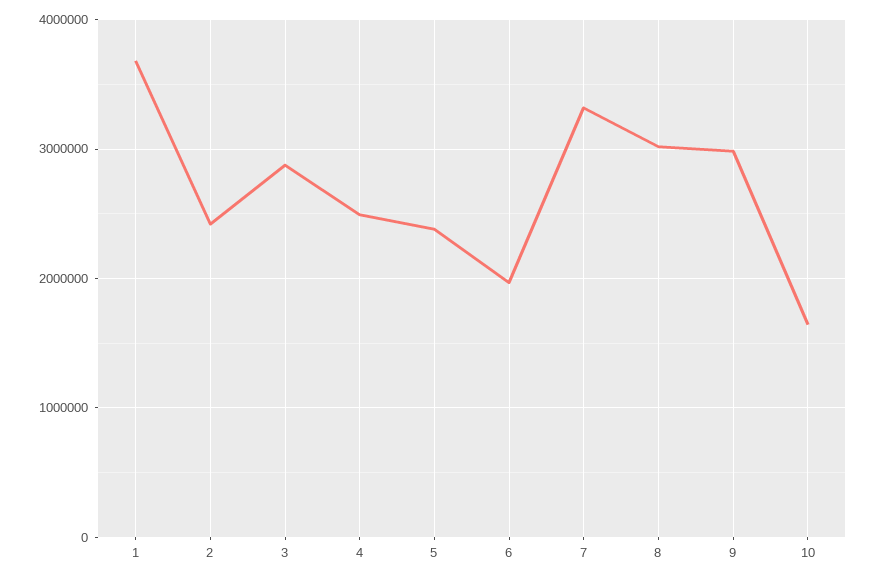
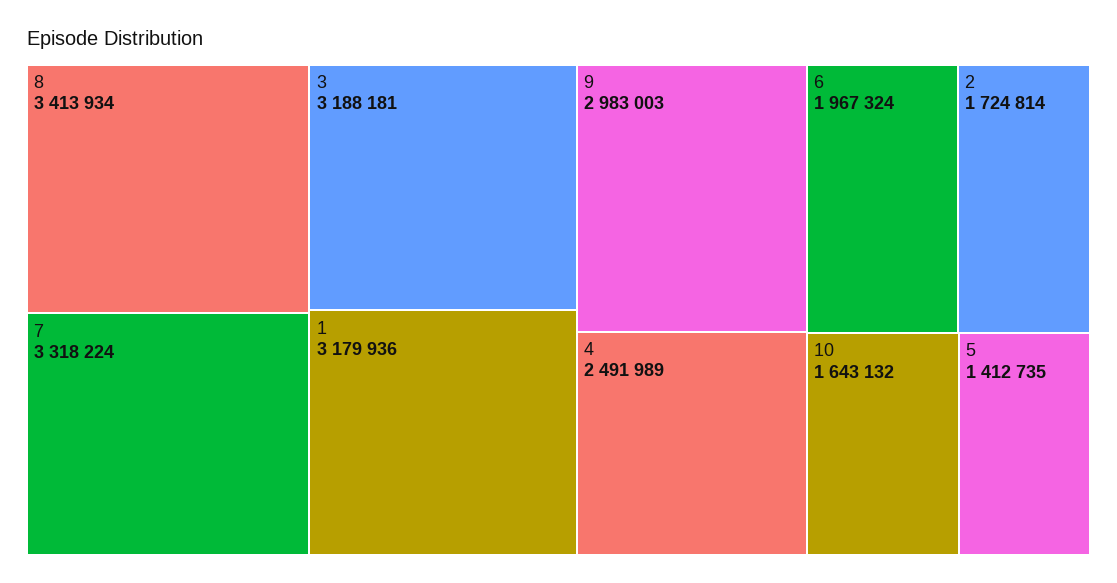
  {
-   "1": 3700000,
+   "1": 3179936,
-   "2": 2400000,
+   "2": 1724814,
-   "3": 2900000,
+   "3": 3188181,
    "4": 2491989,
-   "5": 2400000,
+   "5": 1412735,
    "6": 1967324,
    "7": 3318224,
-   "8": 3000000,
+   "8": 3413934,
    "9": 2983003,
    "10": 1643132
  }

